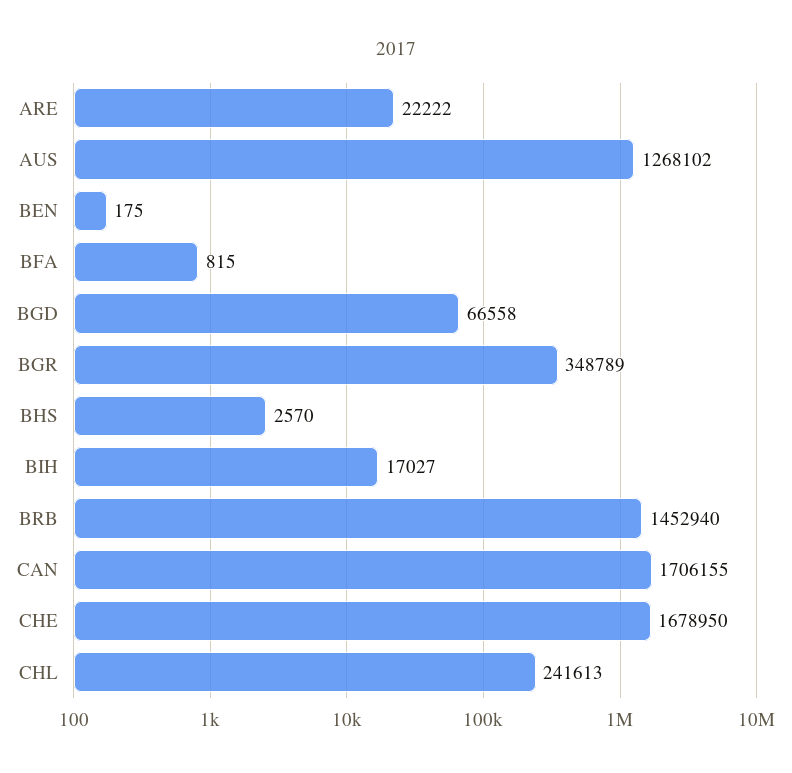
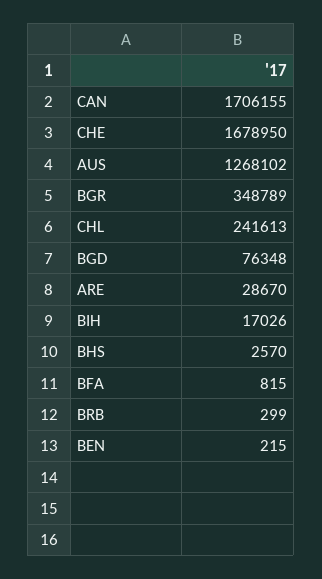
  {
-   "ARE": 22222,
+   "ARE": 28670,
    "AUS": 1268102,
-   "BEN": 175,
+   "BEN": 215,
    "BFA": 815,
-   "BGD": 66558,
+   "BGD": 76348,
    "BGR": 348789,
    "BHS": 2570,
-   "BIH": 17027,
+   "BIH": 17026,
-   "BRB": 1452940,
+   "BRB": 299,
    "CAN": 1706155,
    "CHE": 1678950,
    "CHL": 241613
  }

